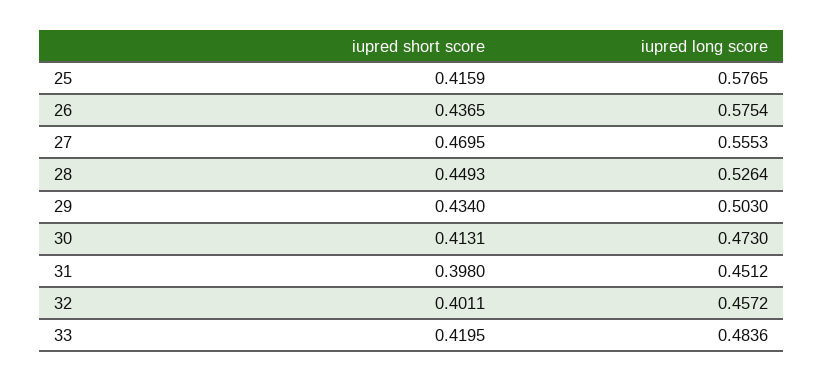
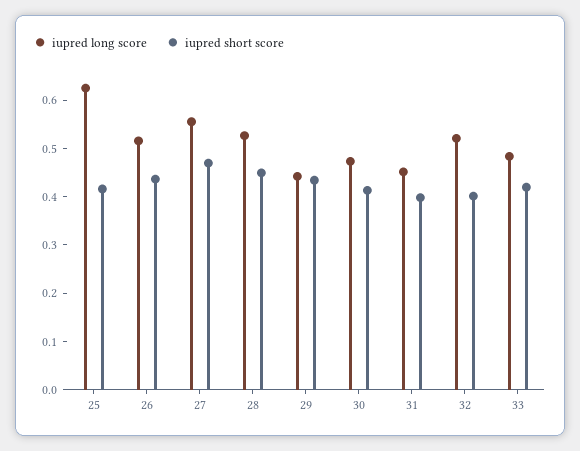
  {
    "iupred short score": {
      "25": 0.4159,
      "26": 0.4365,
      "27": 0.4695,
      "28": 0.4493,
      "29": 0.434,
      "30": 0.4131,
      "31": 0.398,
      "32": 0.4011,
      "33": 0.4195
    },
    "iupred long score": {
-     "25": 0.5765,
+     "25": 0.62,
-     "26": 0.5754,
+     "26": 0.52,
      "27": 0.5553,
      "28": 0.5264,
-     "29": 0.503,
+     "29": 0.44,
      "30": 0.473,
      "31": 0.4512,
-     "32": 0.4572,
+     "32": 0.52,
      "33": 0.4836
    }
  }

